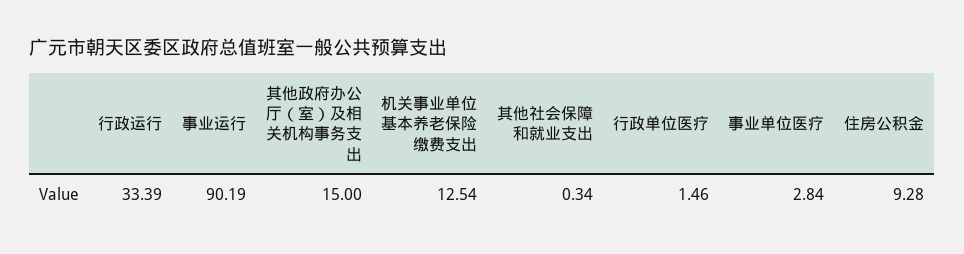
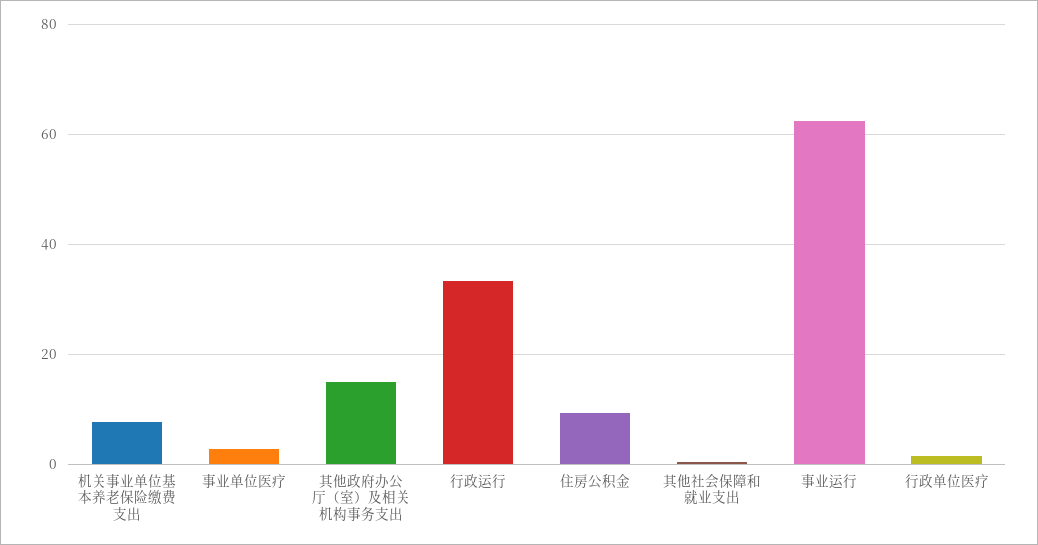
  {
    "行政运行": 33.39,
-   "事业运行": 90.19,
+   "事业运行": 62,
    "其他政府办公厅（室）及相关机构事务支出": 15,
-   "机关事业单位基本养老保险缴费支出": 12.54,
+   "机关事业单位基本养老保险缴费支出": 8,
    "其他社会保障和就业支出": 0.34,
    "行政单位医疗": 1.46,
    "事业单位医疗": 2.84,
    "住房公积金": 9.28
  }

